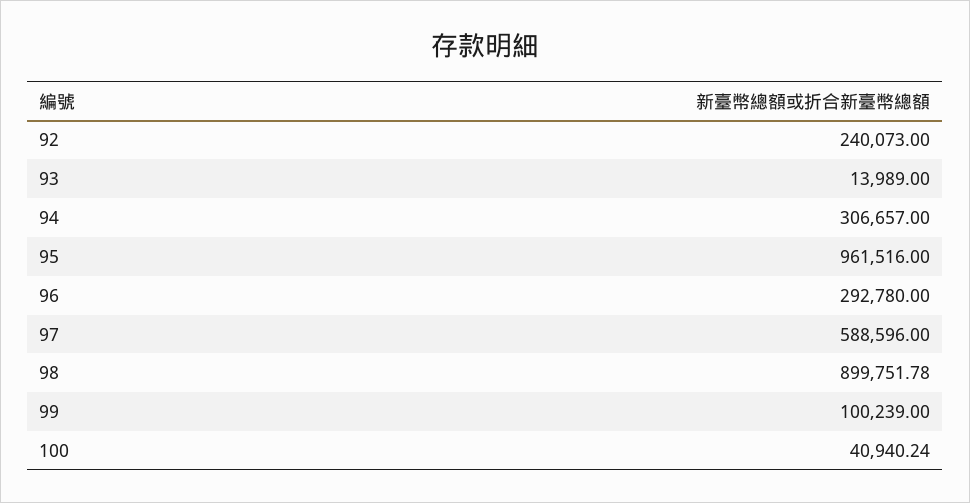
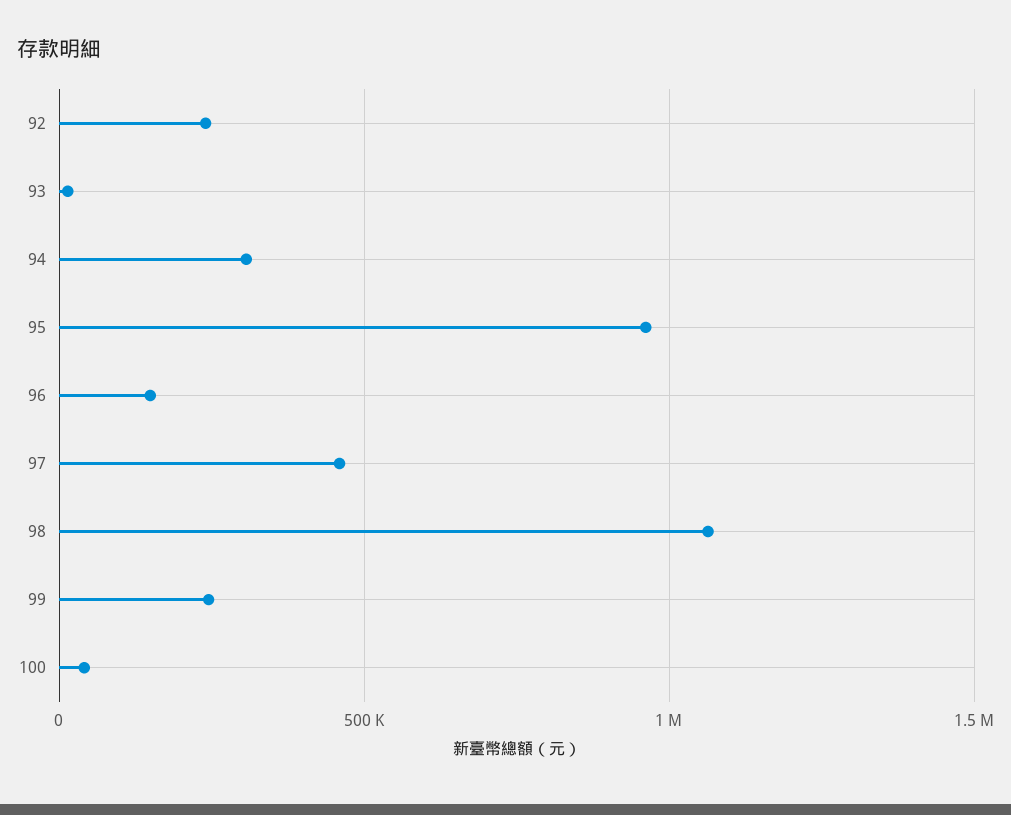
  {
    "92": 240073,
    "93": 13989,
    "94": 306657,
    "95": 961516,
-   "96": 292780,
+   "96": 150000,
-   "97": 588596,
+   "97": 450000,
-   "98": 899751.78,
+   "98": 1050000,
-   "99": 100239,
+   "99": 250000,
    "100": 40940.24
  }

